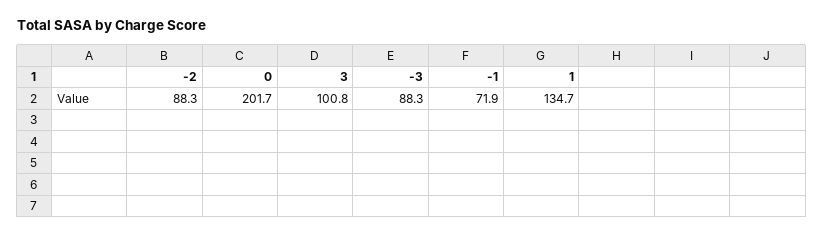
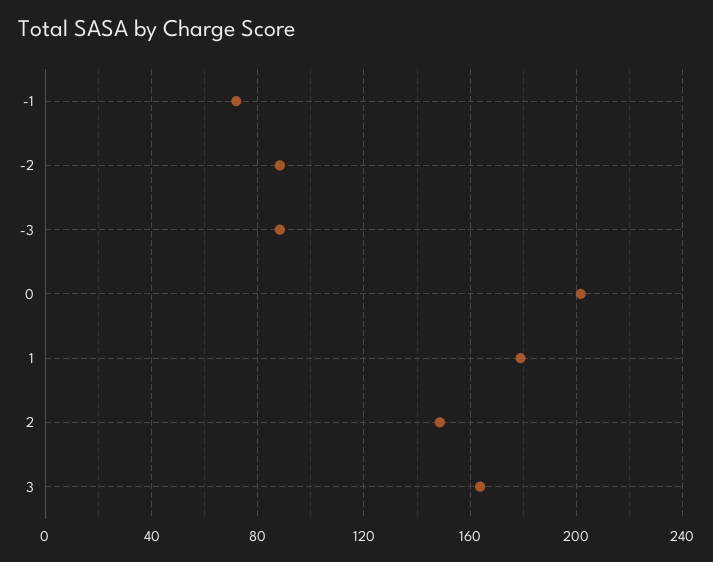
  {
    "-2": 88.3,
    "0": 201.7,
-   "3": 100.8,
+   "3": 165,
    "-3": 88.3,
    "-1": 71.9,
-   "1": 134.7
+   "1": 180,
+   "2": 150
  }

